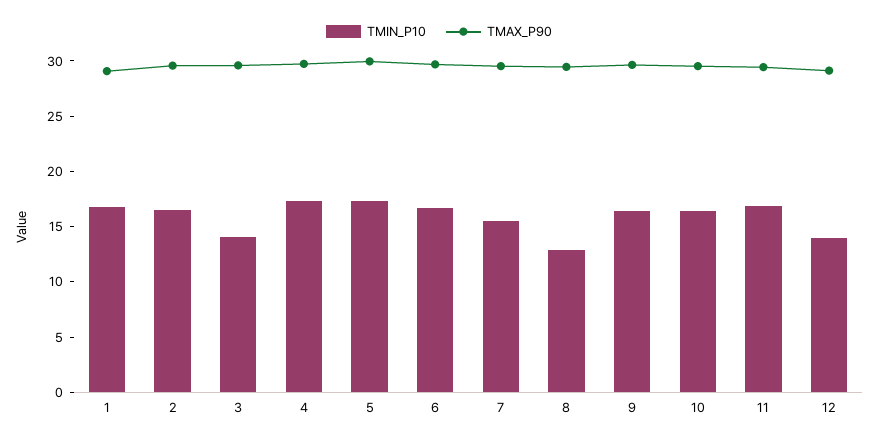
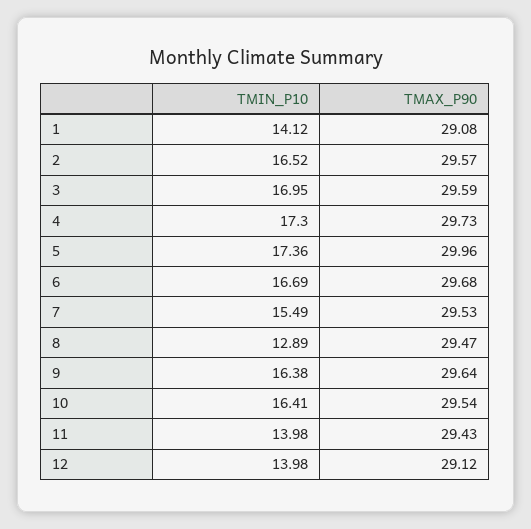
  {
    "TMIN_P10": {
-     "1": 17,
+     "1": 14.12,
      "2": 16.52,
-     "3": 14,
+     "3": 16.95,
      "4": 17.3,
      "5": 17.36,
      "6": 16.69,
      "7": 15.49,
      "8": 12.89,
      "9": 16.38,
      "10": 16.41,
-     "11": 17,
+     "11": 13.98,
      "12": 13.98
    },
    "TMAX_P90": {
      "1": 29.08,
      "2": 29.57,
      "3": 29.59,
      "4": 29.73,
      "5": 29.96,
      "6": 29.68,
      "7": 29.53,
      "8": 29.47,
      "9": 29.64,
      "10": 29.54,
      "11": 29.43,
      "12": 29.12
    }
  }

